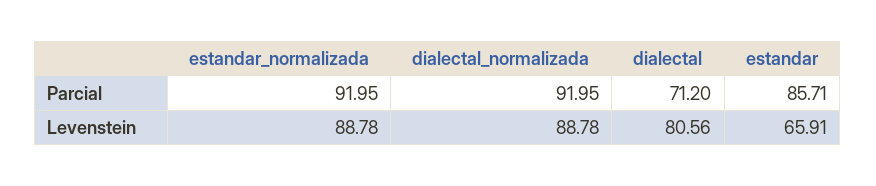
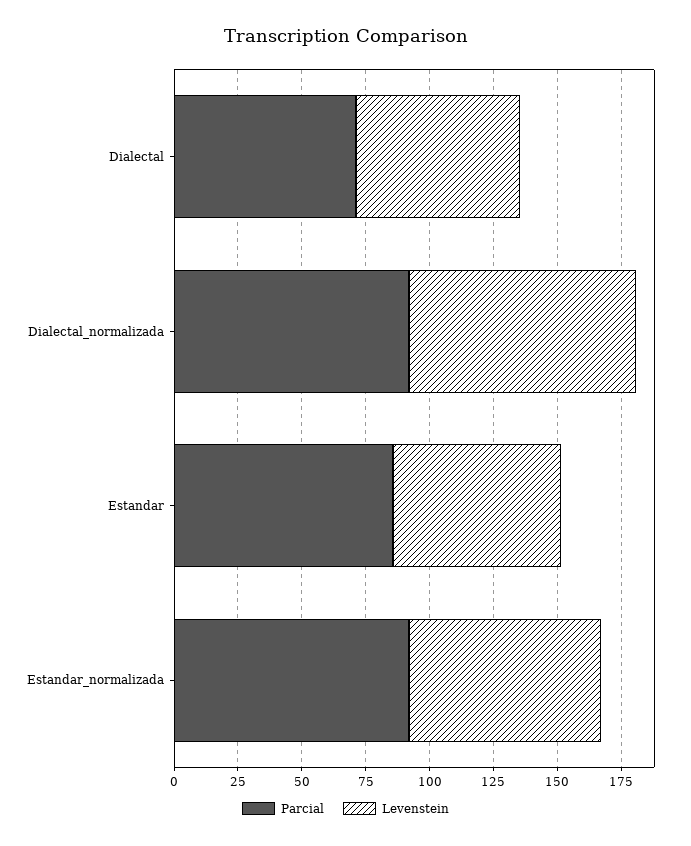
  {
    "Parcial": {
      "estandar_normalizada": 91.95,
      "dialectal_normalizada": 91.95,
      "dialectal": 71.2,
      "estandar": 85.71
    },
    "Levenstein": {
-     "estandar_normalizada": 88.78,
+     "estandar_normalizada": 75,
      "dialectal_normalizada": 88.78,
-     "dialectal": 80.56,
+     "dialectal": 65,
      "estandar": 65.91
    }
  }

